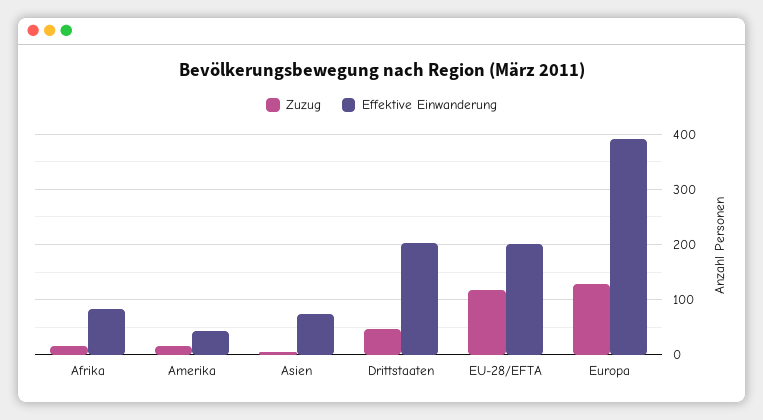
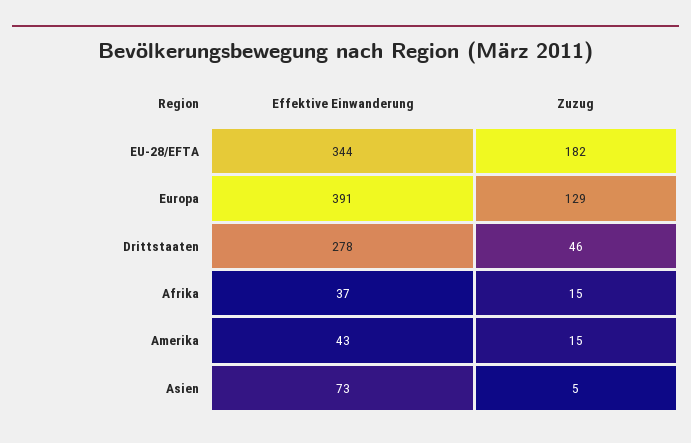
  {
    "Zuzug": {
      "Afrika": 15,
      "Amerika": 15,
      "Asien": 5,
      "Drittstaaten": 46,
-     "EU-28/EFTA": 120,
+     "EU-28/EFTA": 182,
      "Europa": 129
    },
    "Effektive Einwanderung": {
-     "Afrika": 80,
+     "Afrika": 37,
      "Amerika": 43,
      "Asien": 73,
-     "Drittstaaten": 200,
+     "Drittstaaten": 278,
-     "EU-28/EFTA": 200,
+     "EU-28/EFTA": 344,
      "Europa": 391
    }
  }

